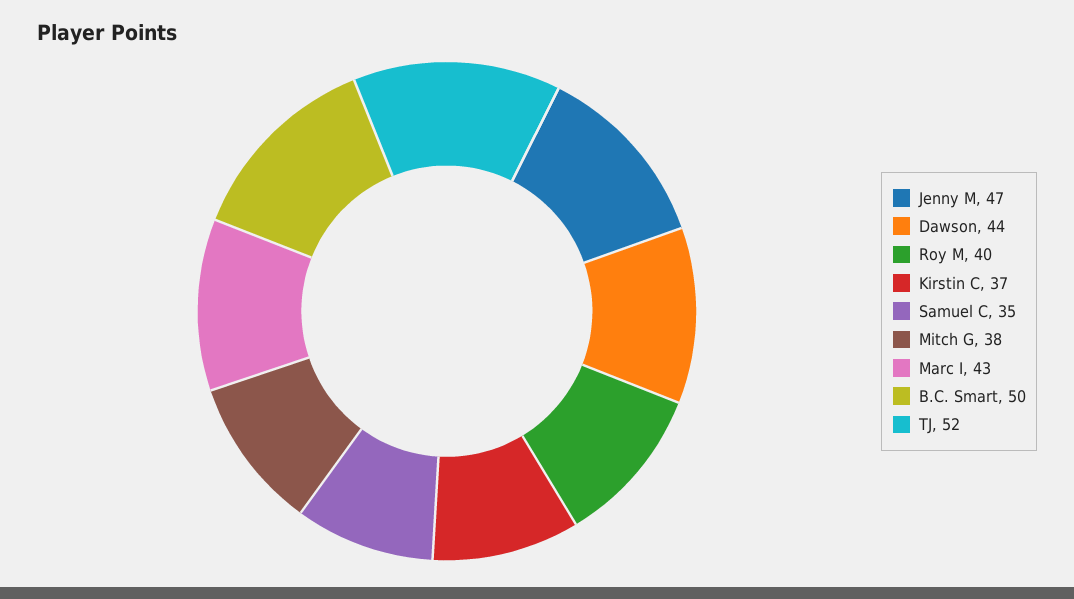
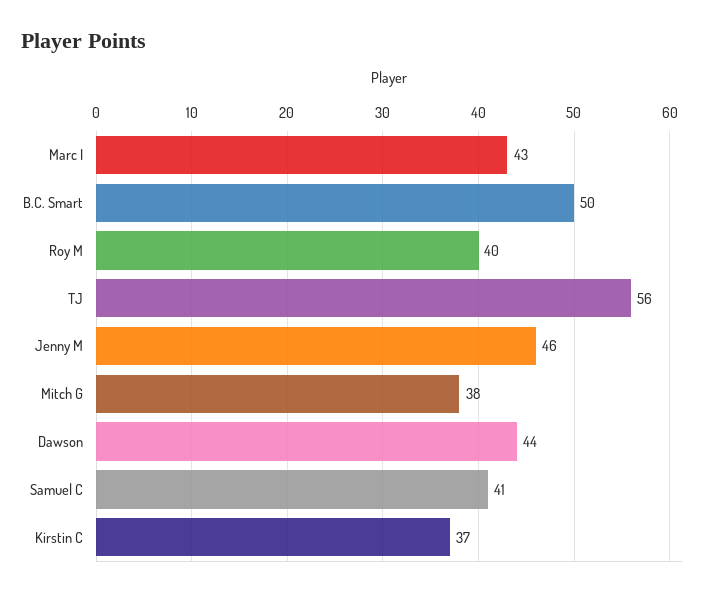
  {
-   "Jenny M": 47,
+   "Jenny M": 46,
    "Dawson": 44,
    "Roy M": 40,
    "Kirstin C": 37,
-   "Samuel C": 35,
+   "Samuel C": 41,
    "Mitch G": 38,
    "Marc I": 43,
    "B.C. Smart": 50,
-   "TJ": 52
+   "TJ": 56
  }

